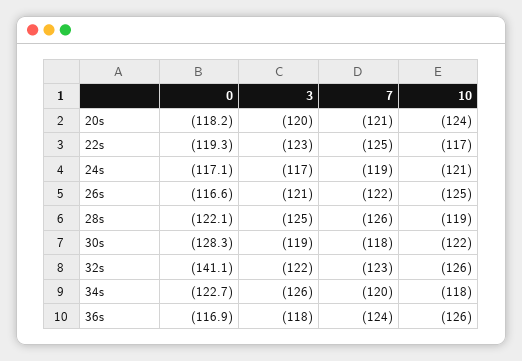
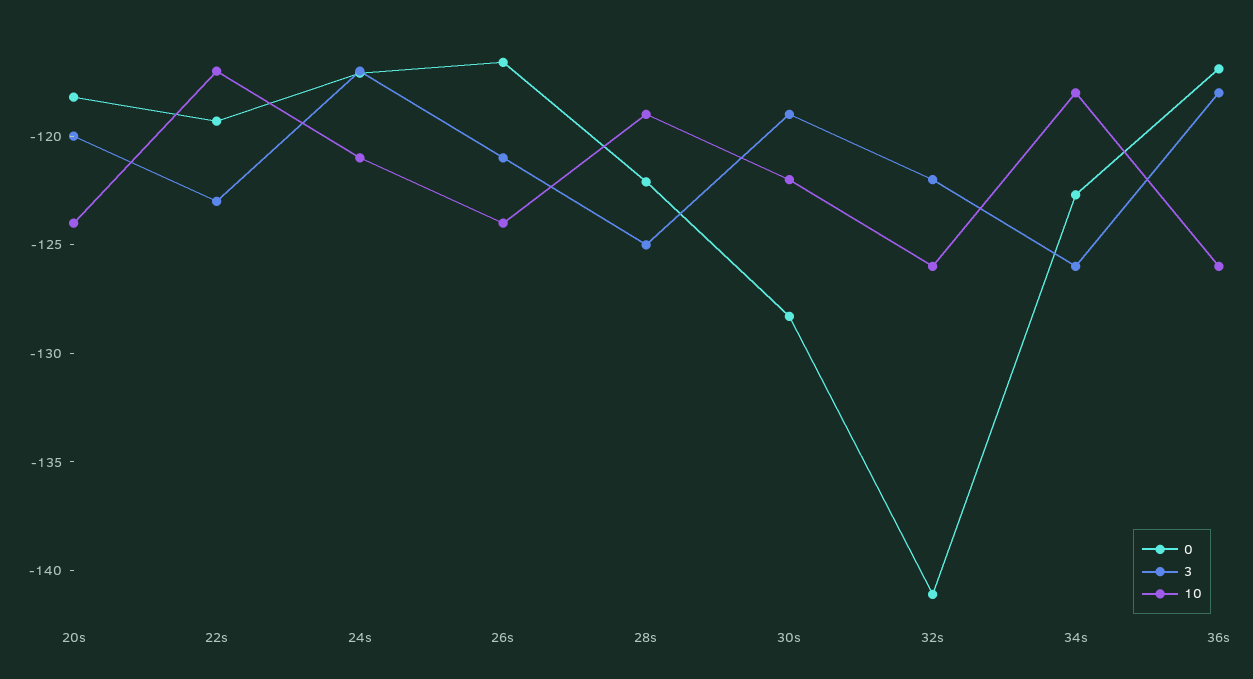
  {
    "0": {
      "20s": -118.2,
      "22s": -119.3,
      "24s": -117.1,
      "26s": -116.6,
      "28s": -122.1,
      "30s": -128.3,
      "32s": -141.1,
      "34s": -122.7,
      "36s": -116.9
    },
    "3": {
      "20s": -120,
      "22s": -123,
      "24s": -117,
      "26s": -121,
      "28s": -125,
      "30s": -119,
      "32s": -122,
      "34s": -126,
      "36s": -118
    },
-   "7": {
-     "20s": -121,
-     "22s": -125,
-     "24s": -119,
-     "26s": -122,
-     "28s": -126,
-     "30s": -118,
-     "32s": -123,
-     "34s": -120,
-     "36s": -124
-   },
    "10": {
      "20s": -124,
      "22s": -117,
      "24s": -121,
-     "26s": -125,
+     "26s": -124,
      "28s": -119,
      "30s": -122,
      "32s": -126,
      "34s": -118,
      "36s": -126
    }
  }

